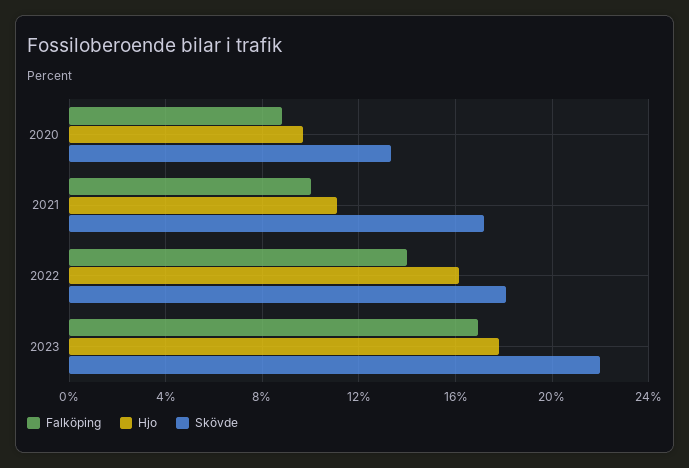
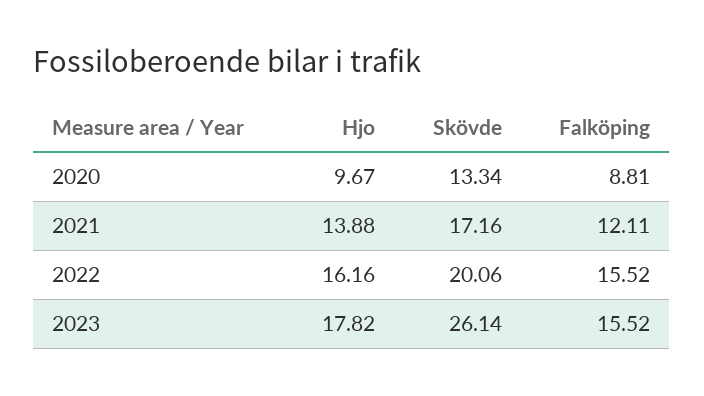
  {
    "Falköping": {
      "2020": 8.81,
-     "2021": 10,
+     "2021": 12.11,
-     "2022": 14,
+     "2022": 15.52,
-     "2023": 17
+     "2023": 15.52
    },
    "Hjo": {
      "2020": 9.67,
-     "2021": 11,
+     "2021": 13.88,
      "2022": 16.16,
      "2023": 17.82
    },
    "Skövde": {
      "2020": 13.34,
      "2021": 17.16,
-     "2022": 18,
+     "2022": 20.06,
-     "2023": 22
+     "2023": 26.14
    }
  }

